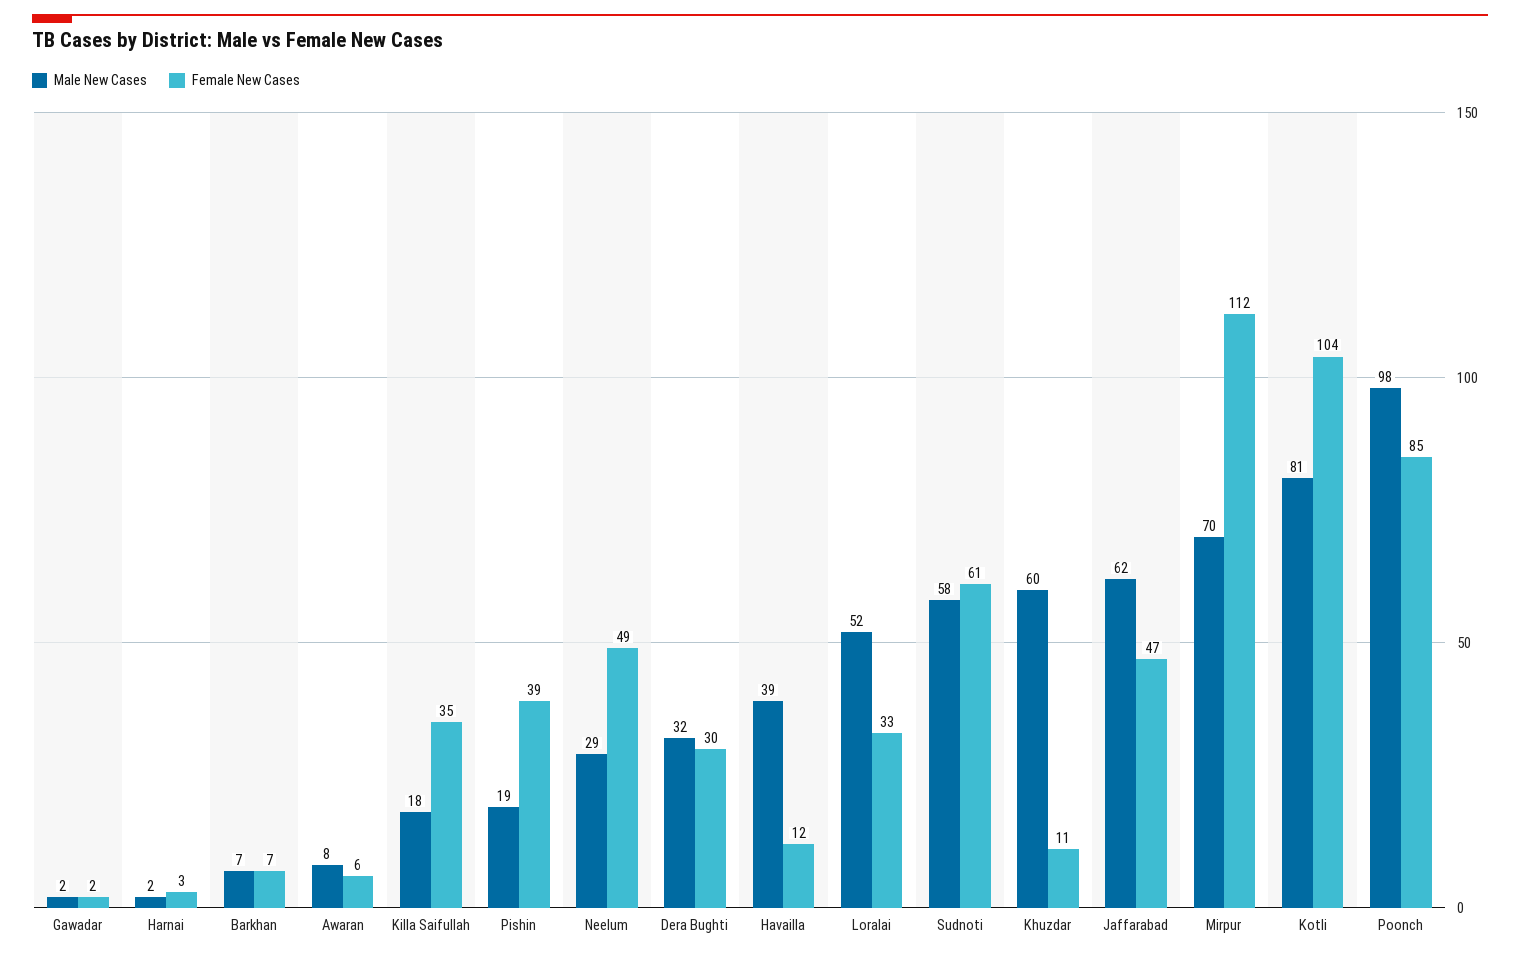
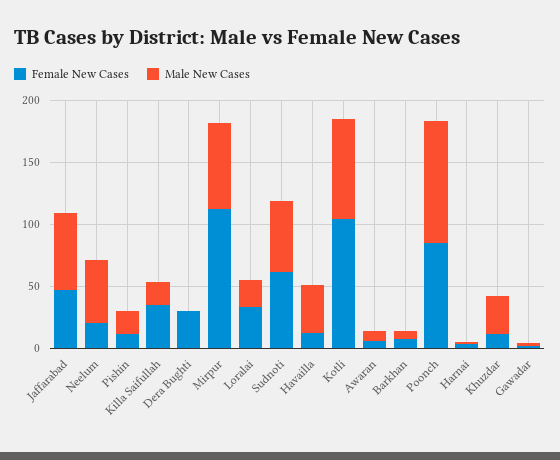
  {
    "Male New Cases": {
      "Gawadar": 2,
      "Harnai": 2,
      "Barkhan": 7,
      "Awaran": 8,
      "Killa Saifullah": 18,
      "Pishin": 19,
-     "Neelum": 29,
+     "Neelum": 50,
-     "Dera Bughti": 32,
+     "Dera Bughti": 0,
      "Havailla": 39,
-     "Loralai": 52,
+     "Loralai": 20,
      "Sudnoti": 58,
-     "Khuzdar": 60,
+     "Khuzdar": 30,
      "Jaffarabad": 62,
      "Mirpur": 70,
      "Kotli": 81,
      "Poonch": 98
    },
    "Female New Cases": {
      "Gawadar": 2,
      "Harnai": 3,
      "Barkhan": 7,
      "Awaran": 6,
      "Killa Saifullah": 35,
-     "Pishin": 39,
+     "Pishin": 10,
-     "Neelum": 49,
+     "Neelum": 20,
      "Dera Bughti": 30,
      "Havailla": 12,
      "Loralai": 33,
      "Sudnoti": 61,
      "Khuzdar": 11,
      "Jaffarabad": 47,
      "Mirpur": 112,
      "Kotli": 104,
      "Poonch": 85
    }
  }

